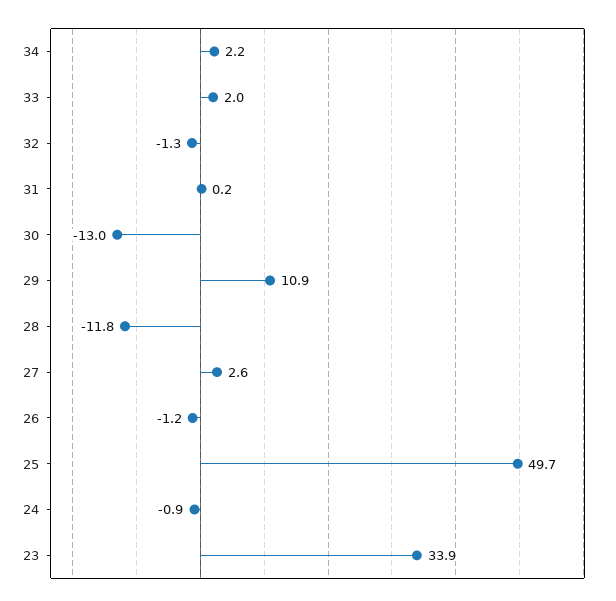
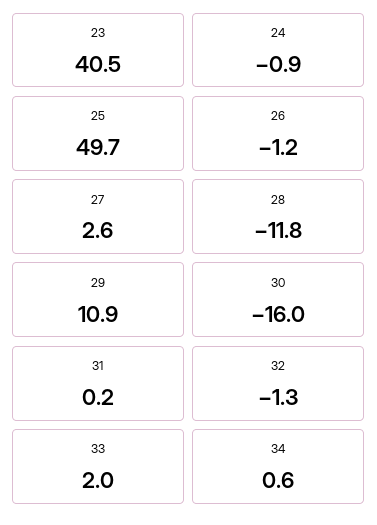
  {
-   "34": 2.2,
+   "34": 0.6,
    "33": 2,
    "32": -1.3,
    "31": 0.2,
-   "30": -13,
+   "30": -16,
    "29": 10.9,
    "28": -11.8,
    "27": 2.6,
    "26": -1.2,
    "25": 49.7,
    "24": -0.9,
-   "23": 33.9
+   "23": 40.5
  }

